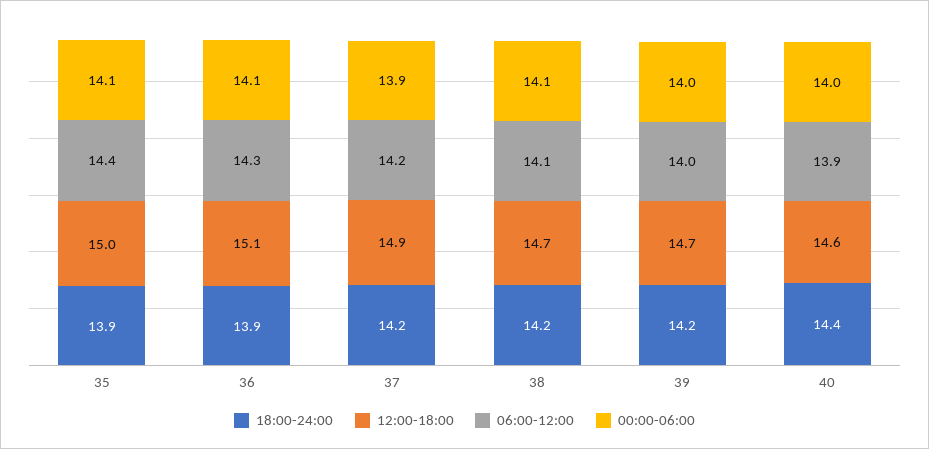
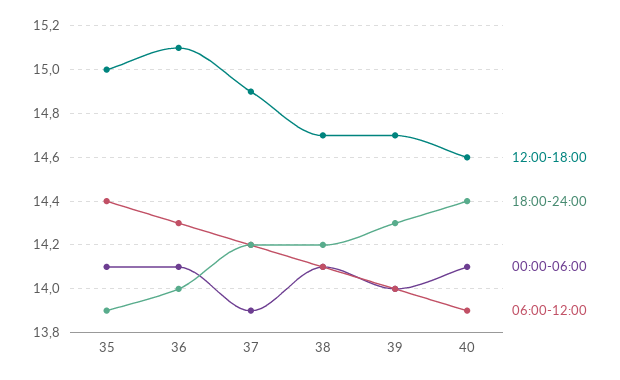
  {
    "18:00-24:00": {
      "35": 13.9,
-     "36": 13.9,
+     "36": 14,
      "37": 14.2,
      "38": 14.2,
-     "39": 14.2,
+     "39": 14.3,
      "40": 14.4
    },
    "12:00-18:00": {
      "35": 15,
      "36": 15.1,
      "37": 14.9,
      "38": 14.7,
      "39": 14.7,
      "40": 14.6
    },
    "06:00-12:00": {
      "35": 14.4,
      "36": 14.3,
      "37": 14.2,
      "38": 14.1,
      "39": 14,
      "40": 13.9
    },
    "00:00-06:00": {
      "35": 14.1,
      "36": 14.1,
      "37": 13.9,
      "38": 14.1,
      "39": 14,
-     "40": 14
+     "40": 14.1
    }
  }

